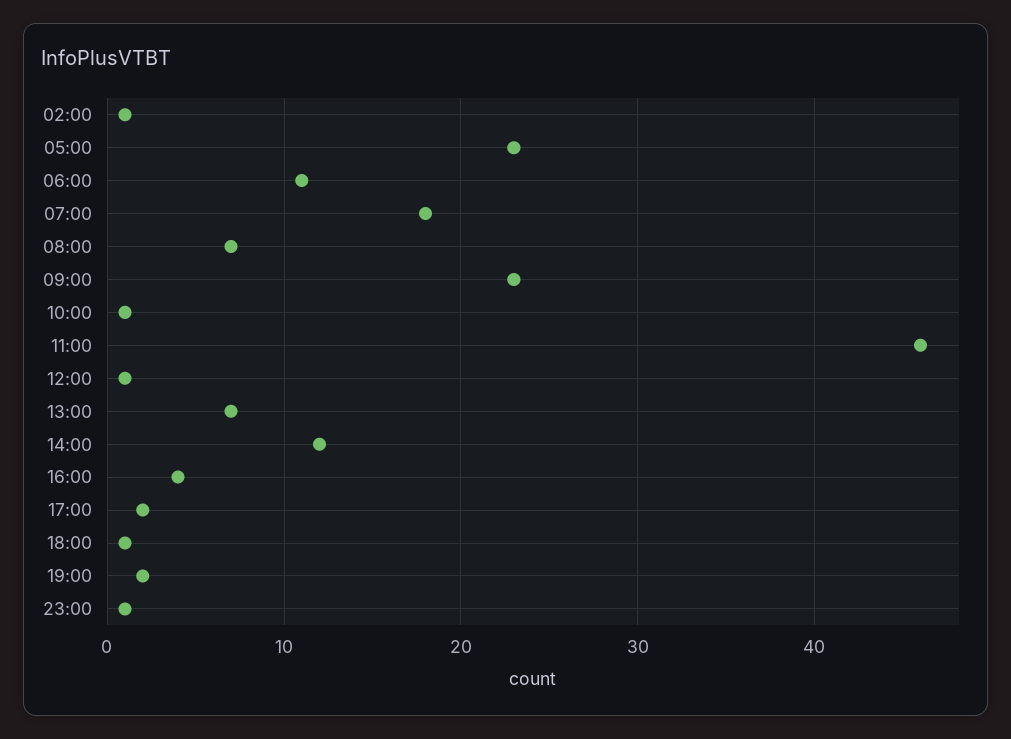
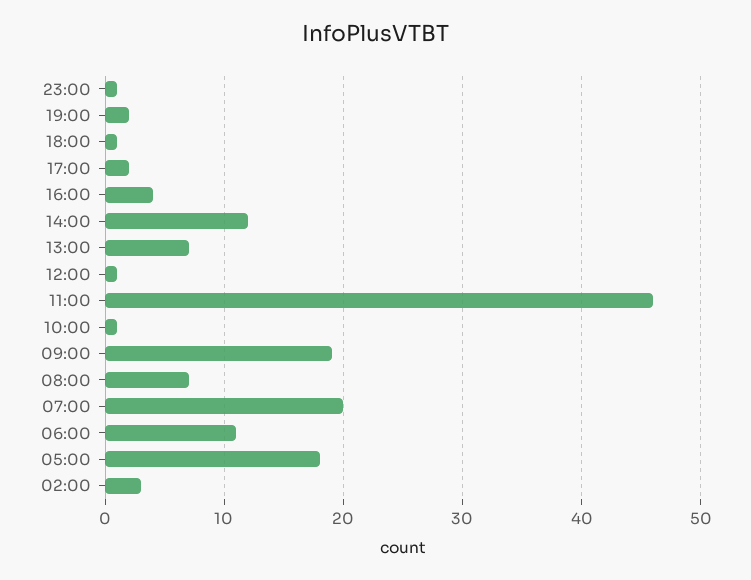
  {
-   "02:00": 1,
+   "02:00": 3,
-   "05:00": 23,
+   "05:00": 18,
    "06:00": 11,
-   "07:00": 18,
+   "07:00": 20,
    "08:00": 7,
-   "09:00": 23,
+   "09:00": 19,
    "10:00": 1,
    "11:00": 46,
    "12:00": 1,
    "13:00": 7,
    "14:00": 12,
    "16:00": 4,
    "17:00": 2,
    "18:00": 1,
    "19:00": 2,
    "23:00": 1
  }

